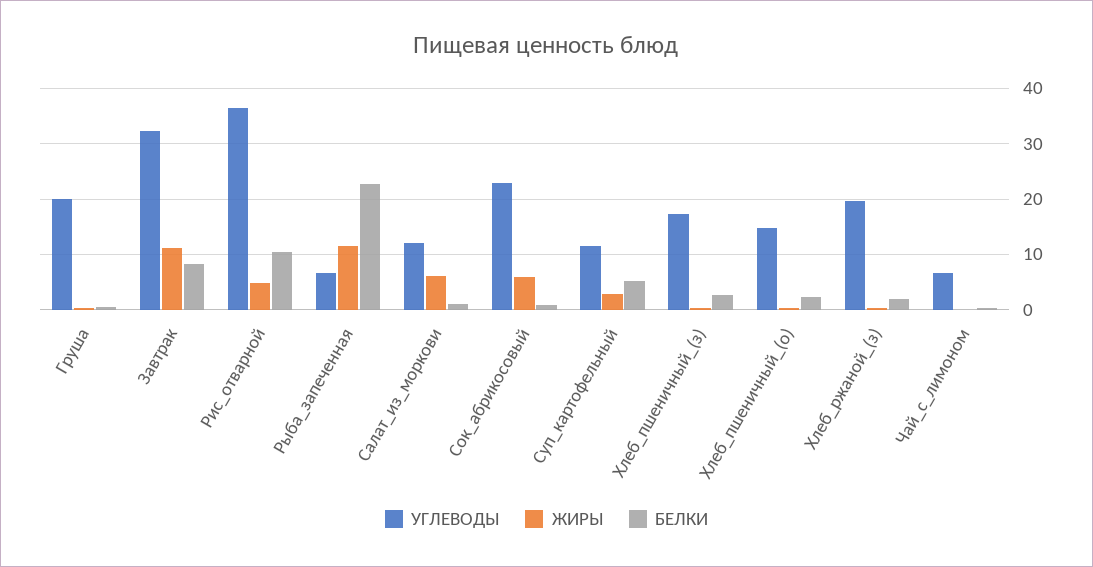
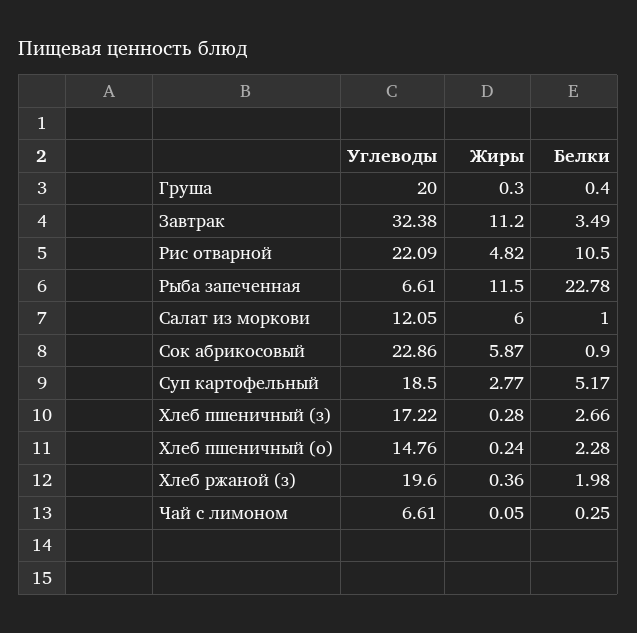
  {
    "УГЛЕВОДЫ": {
      "Груша": 20,
      "Завтрак": 32.38,
-     "Рис_отварной": 36,
+     "Рис_отварной": 22.09,
      "Рыба_запеченная": 6.61,
      "Салат_из_моркови": 12.05,
      "Сок_абрикосовый": 22.86,
-     "Суп_картофельный": 12,
+     "Суп_картофельный": 18.5,
      "Хлеб_пшеничный_(з)": 17.22,
      "Хлеб_пшеничный_(о)": 14.76,
      "Хлеб_ржаной_(з)": 19.6,
      "Чай_с_лимоном": 6.61
    },
    "ЖИРЫ": {
      "Груша": 0.3,
      "Завтрак": 11.2,
      "Рис_отварной": 4.82,
      "Рыба_запеченная": 11.5,
      "Салат_из_моркови": 6,
      "Сок_абрикосовый": 5.87,
      "Суп_картофельный": 2.77,
      "Хлеб_пшеничный_(з)": 0.28,
      "Хлеб_пшеничный_(о)": 0.24,
      "Хлеб_ржаной_(з)": 0.36,
      "Чай_с_лимоном": 0.05
    },
    "БЕЛКИ": {
      "Груша": 0.4,
-     "Завтрак": 8,
+     "Завтрак": 3.49,
      "Рис_отварной": 10.5,
      "Рыба_запеченная": 22.78,
      "Салат_из_моркови": 1,
      "Сок_абрикосовый": 0.9,
      "Суп_картофельный": 5.17,
      "Хлеб_пшеничный_(з)": 2.66,
      "Хлеб_пшеничный_(о)": 2.28,
      "Хлеб_ржаной_(з)": 1.98,
      "Чай_с_лимоном": 0.25
    }
  }

